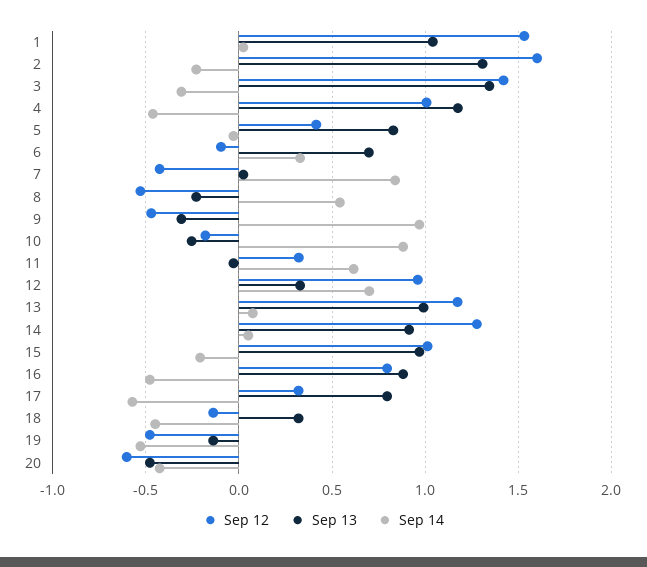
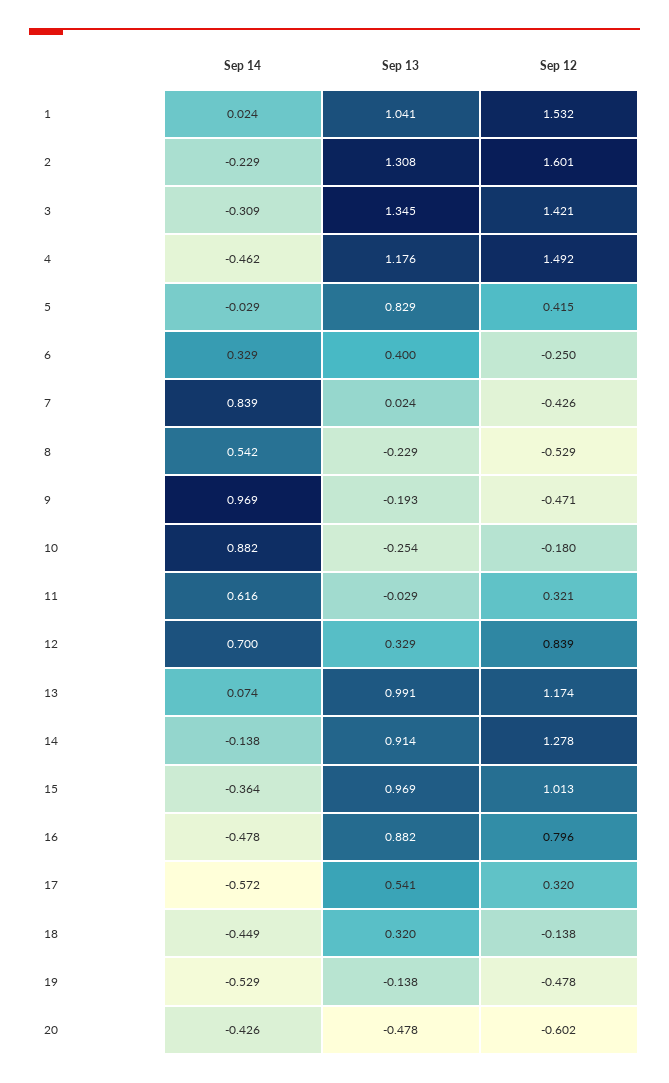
  {
    "Sep 12": {
      "1": 1.532,
      "2": 1.601,
      "3": 1.421,
-     "4": 1,
+     "4": 1.492,
      "5": 0.415,
-     "6": -0.1,
+     "6": -0.25,
      "7": -0.426,
      "8": -0.529,
      "9": -0.471,
      "10": -0.18,
      "11": 0.321,
-     "12": 0.95,
+     "12": 0.839,
      "13": 1.174,
      "14": 1.278,
      "15": 1.013,
      "16": 0.796,
      "17": 0.32,
      "18": -0.138,
      "19": -0.478,
      "20": -0.602
    },
    "Sep 13": {
      "1": 1.041,
      "2": 1.308,
      "3": 1.345,
      "4": 1.176,
      "5": 0.829,
-     "6": 0.7,
+     "6": 0.4,
      "7": 0.024,
      "8": -0.229,
-     "9": -0.3,
+     "9": -0.193,
      "10": -0.254,
      "11": -0.029,
      "12": 0.329,
      "13": 0.991,
      "14": 0.914,
      "15": 0.969,
      "16": 0.882,
-     "17": 0.8,
+     "17": 0.541,
      "18": 0.32,
      "19": -0.138,
      "20": -0.478
    },
    "Sep 14": {
      "1": 0.024,
      "2": -0.229,
      "3": -0.309,
      "4": -0.462,
      "5": -0.029,
      "6": 0.329,
      "7": 0.839,
      "8": 0.542,
      "9": 0.969,
      "10": 0.882,
      "11": 0.616,
      "12": 0.7,
      "13": 0.074,
-     "14": 0.05,
+     "14": -0.138,
-     "15": -0.2,
+     "15": -0.364,
      "16": -0.478,
      "17": -0.572,
      "18": -0.449,
      "19": -0.529,
      "20": -0.426
    }
  }

